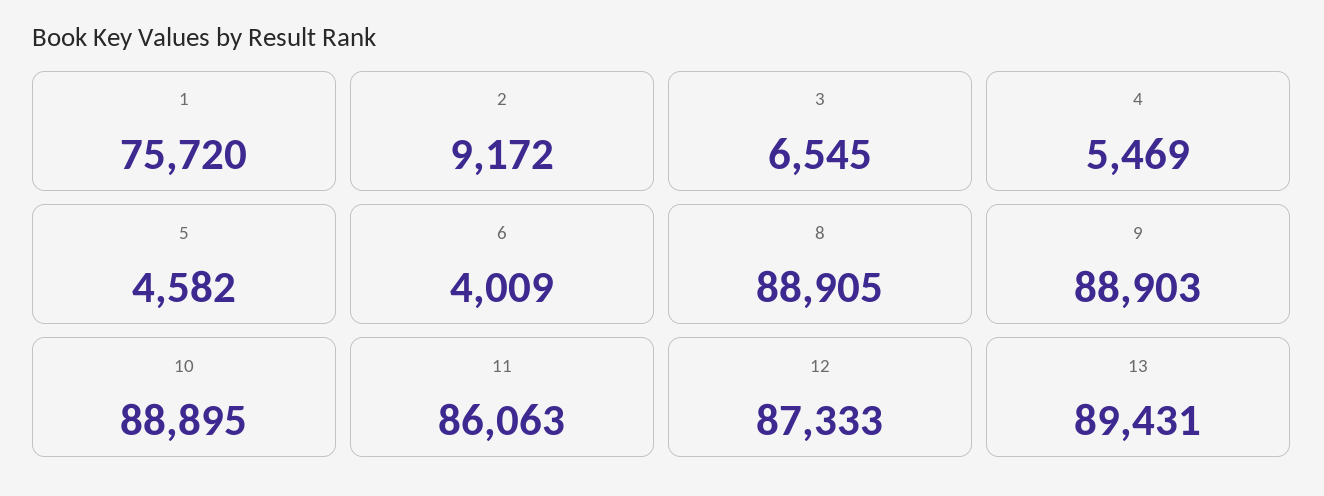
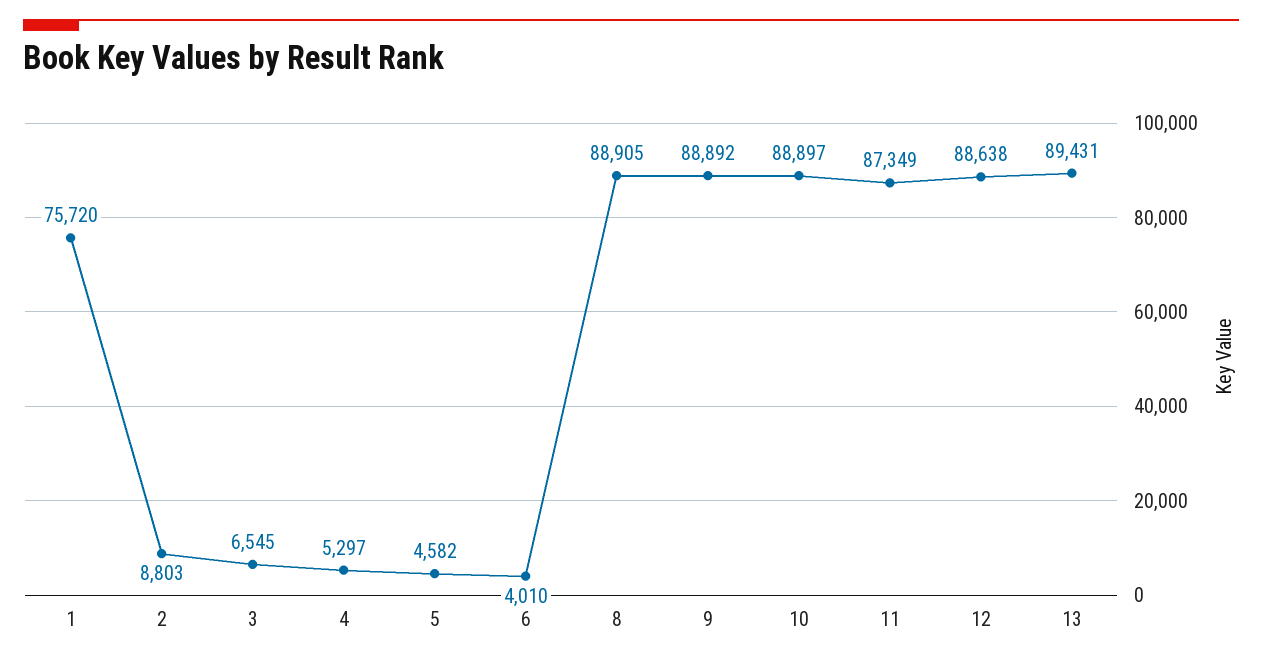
  {
    "1": 75720,
-   "2": 9172,
+   "2": 8803,
    "3": 6545,
-   "4": 5469,
+   "4": 5297,
    "5": 4582,
-   "6": 4009,
+   "6": 4010,
    "8": 88905,
-   "9": 88903,
+   "9": 88892,
-   "10": 88895,
+   "10": 88897,
-   "11": 86063,
+   "11": 87349,
-   "12": 87333,
+   "12": 88638,
    "13": 89431
  }

